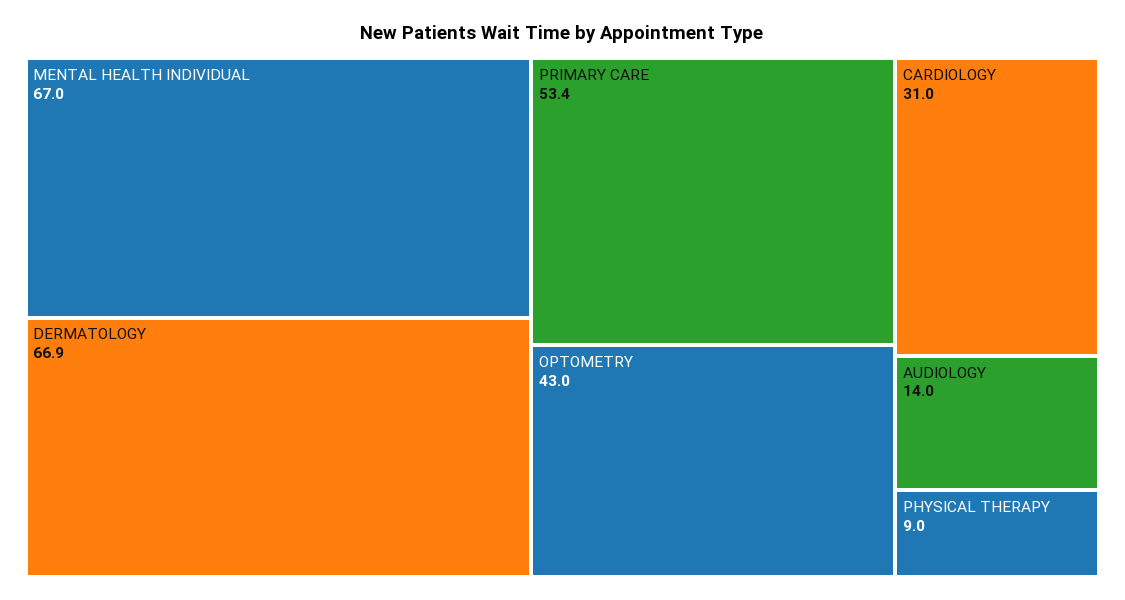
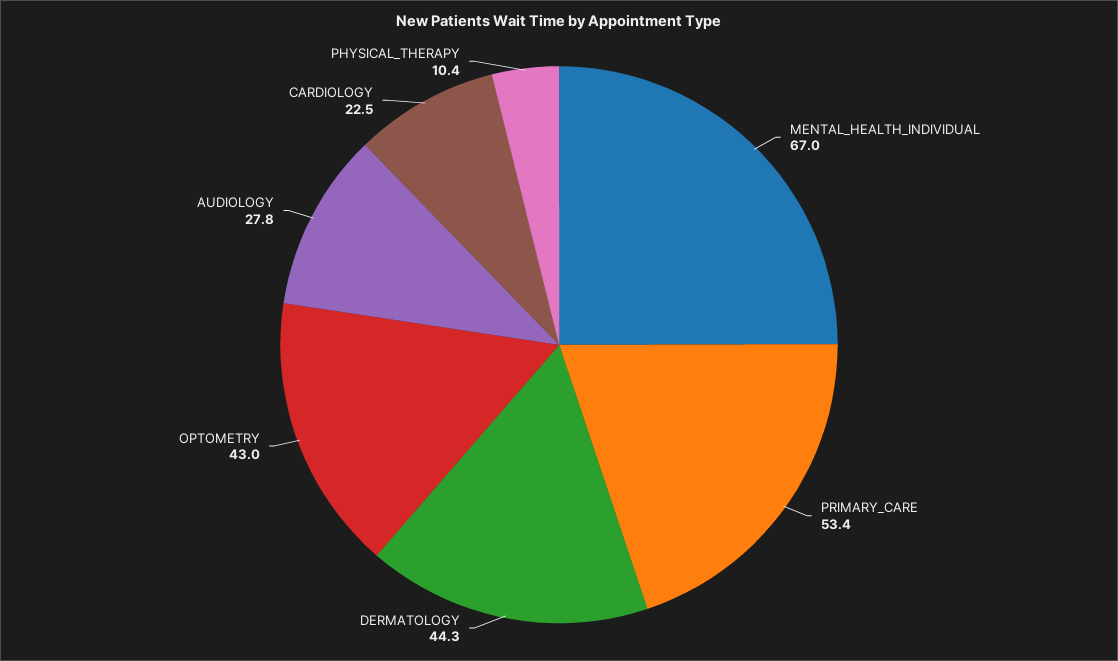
  {
    "MENTAL HEALTH INDIVIDUAL": 67,
-   "DERMATOLOGY": 66.9,
+   "DERMATOLOGY": 44.3,
    "PRIMARY CARE": 53.4,
    "OPTOMETRY": 43,
-   "CARDIOLOGY": 31,
+   "CARDIOLOGY": 22.5,
-   "AUDIOLOGY": 14,
+   "AUDIOLOGY": 27.8,
-   "PHYSICAL THERAPY": 9
+   "PHYSICAL THERAPY": 10.4
  }

